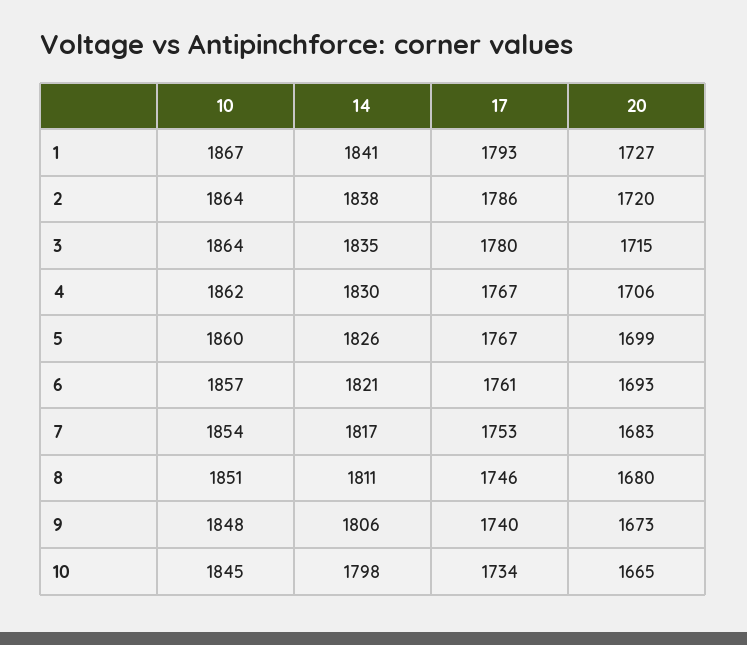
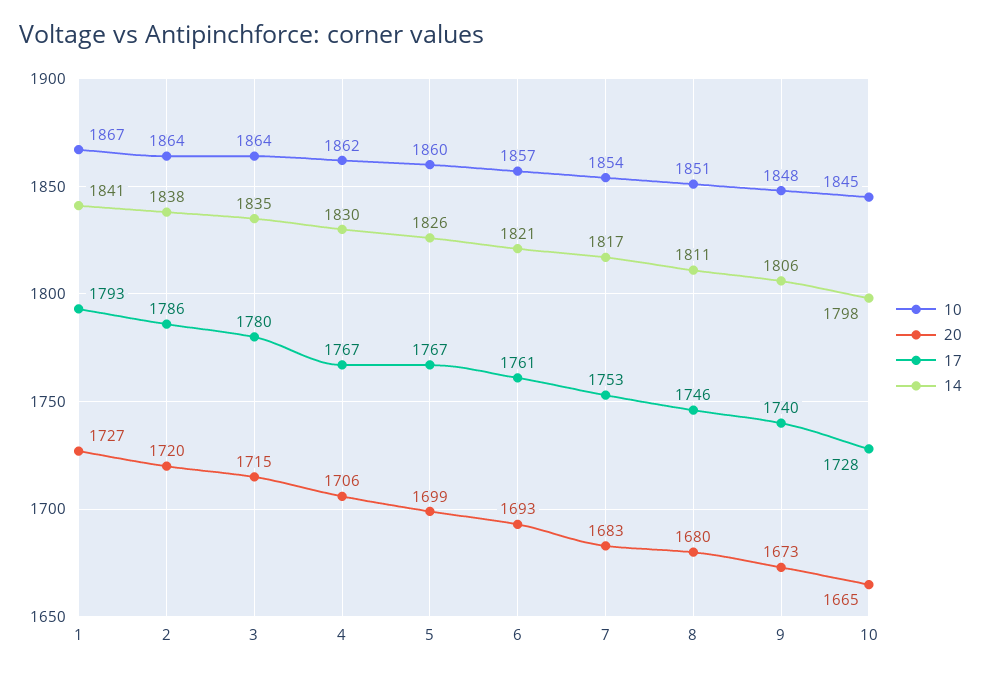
  {
    "10": {
      "1": 1867,
      "2": 1864,
      "3": 1864,
      "4": 1862,
      "5": 1860,
      "6": 1857,
      "7": 1854,
      "8": 1851,
      "9": 1848,
      "10": 1845
    },
    "14": {
      "1": 1841,
      "2": 1838,
      "3": 1835,
      "4": 1830,
      "5": 1826,
      "6": 1821,
      "7": 1817,
      "8": 1811,
      "9": 1806,
      "10": 1798
    },
    "17": {
      "1": 1793,
      "2": 1786,
      "3": 1780,
      "4": 1767,
      "5": 1767,
      "6": 1761,
      "7": 1753,
      "8": 1746,
      "9": 1740,
-     "10": 1734
+     "10": 1728
    },
    "20": {
      "1": 1727,
      "2": 1720,
      "3": 1715,
      "4": 1706,
      "5": 1699,
      "6": 1693,
      "7": 1683,
      "8": 1680,
      "9": 1673,
      "10": 1665
    }
  }

